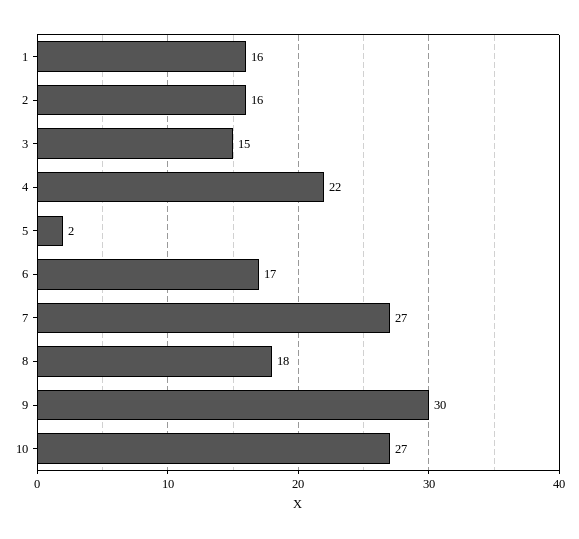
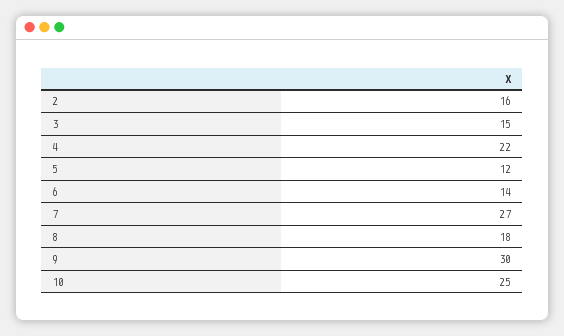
  {
-   "1": 16,
    "2": 16,
    "3": 15,
    "4": 22,
-   "5": 2,
+   "5": 12,
-   "6": 17,
+   "6": 14,
    "7": 27,
    "8": 18,
    "9": 30,
-   "10": 27
+   "10": 25
  }

